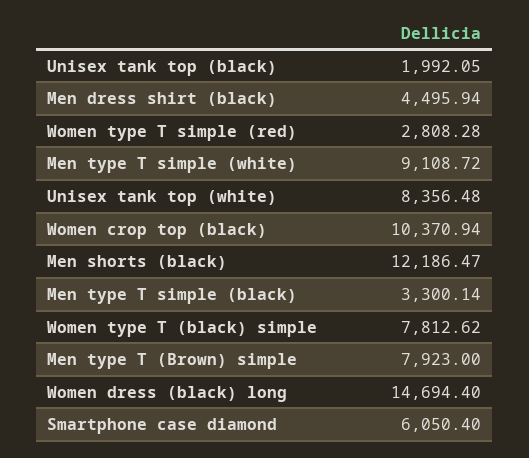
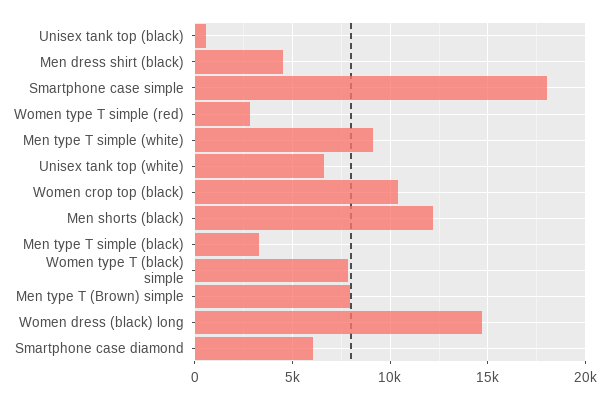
  {
-   "Unisex tank top (black)": 1992.05,
+   "Unisex tank top (black)": 500,
    "Men dress shirt (black)": 4495.94,
    "Women type T simple (red)": 2808.28,
    "Men type T simple (white)": 9108.72,
-   "Unisex tank top (white)": 8356.48,
+   "Unisex tank top (white)": 6500,
    "Women crop top (black)": 10370.94,
    "Men shorts (black)": 12186.47,
    "Men type T simple (black)": 3300.14,
    "Women type T (black) simple": 7812.62,
    "Men type T (Brown) simple": 7923,
    "Women dress (black) long": 14694.4,
-   "Smartphone case diamond": 6050.4
+   "Smartphone case diamond": 6050.4,
+   "Smartphone case simple": 18000
  }

